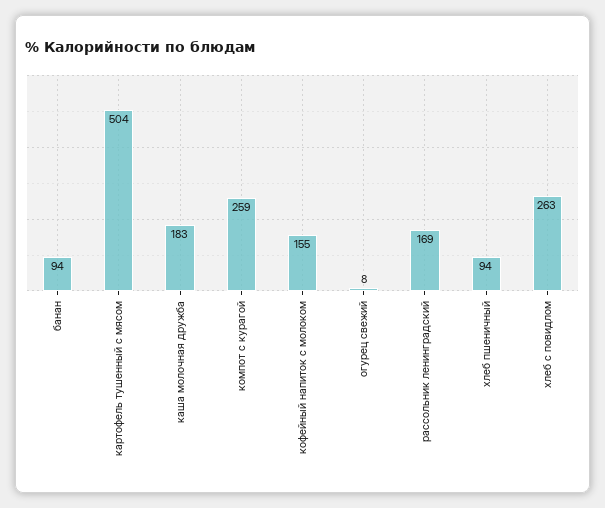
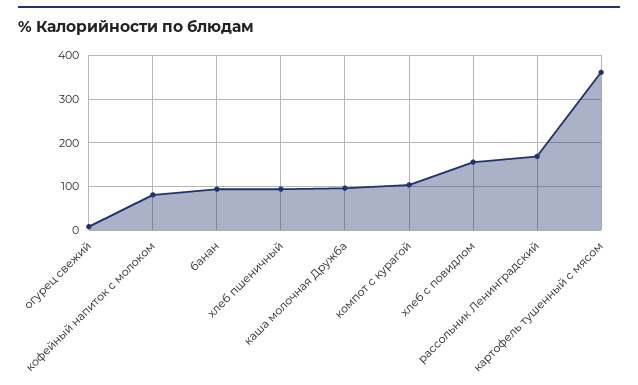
  {
    "банан": 94,
-   "картофель тушенный с мясом": 504,
+   "картофель тушенный с мясом": 360,
-   "каша молочная дружба": 183,
+   "каша молочная дружба": 100,
-   "компот с курагой": 259,
+   "компот с курагой": 100,
-   "кофейный напиток с молоком": 155,
+   "кофейный напиток с молоком": 80,
    "огурец свежий": 8,
    "рассольник ленинградский": 169,
    "хлеб пшеничный": 94,
-   "хлеб с повидлом": 263
+   "хлеб с повидлом": 160
  }

